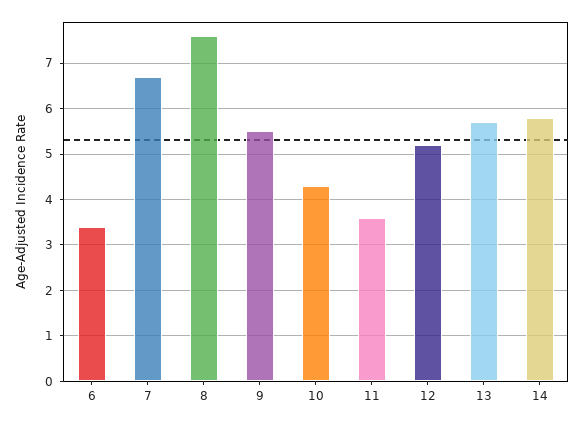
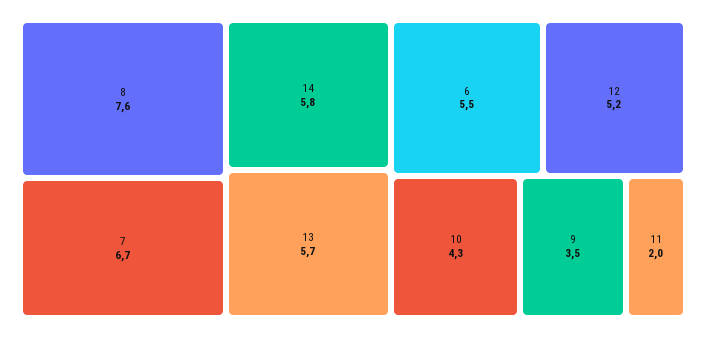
  {
-   "6": 3.5,
+   "6": 5.5,
    "7": 6.7,
    "8": 7.6,
-   "9": 5.5,
+   "9": 3.5,
    "10": 4.3,
-   "11": 3.5,
+   "11": 2,
    "12": 5.2,
    "13": 5.7,
    "14": 5.8
  }

